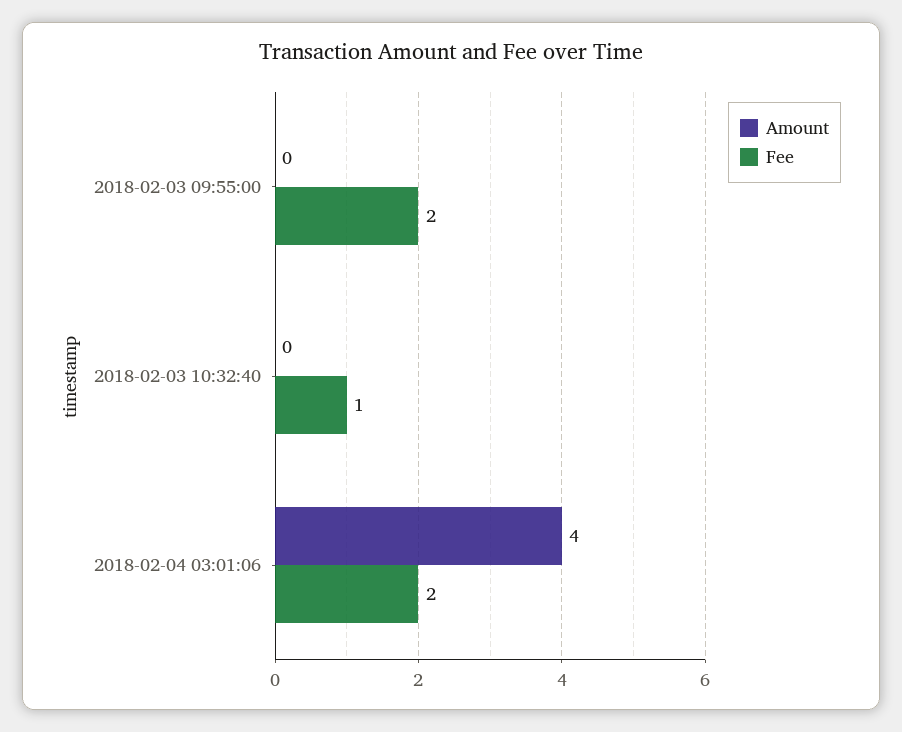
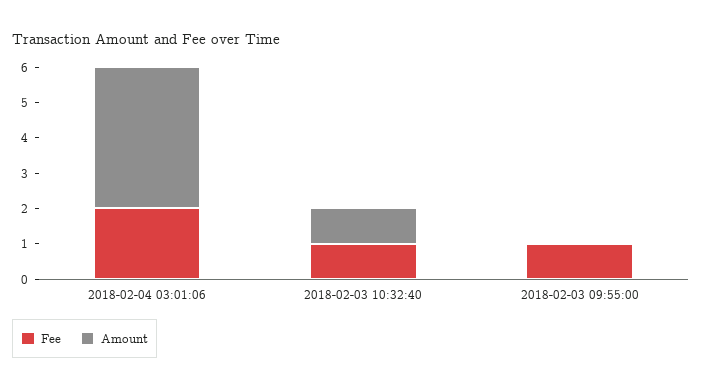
  {
    "Amount": {
      "2018-02-03 09:55:00": 0,
-     "2018-02-03 10:32:40": 0,
+     "2018-02-03 10:32:40": 1,
      "2018-02-04 03:01:06": 4
    },
    "Fee": {
-     "2018-02-03 09:55:00": 2,
+     "2018-02-03 09:55:00": 1,
      "2018-02-03 10:32:40": 1,
      "2018-02-04 03:01:06": 2
    }
  }

